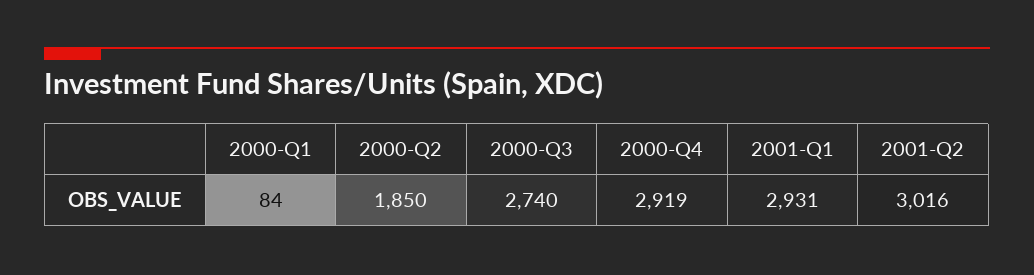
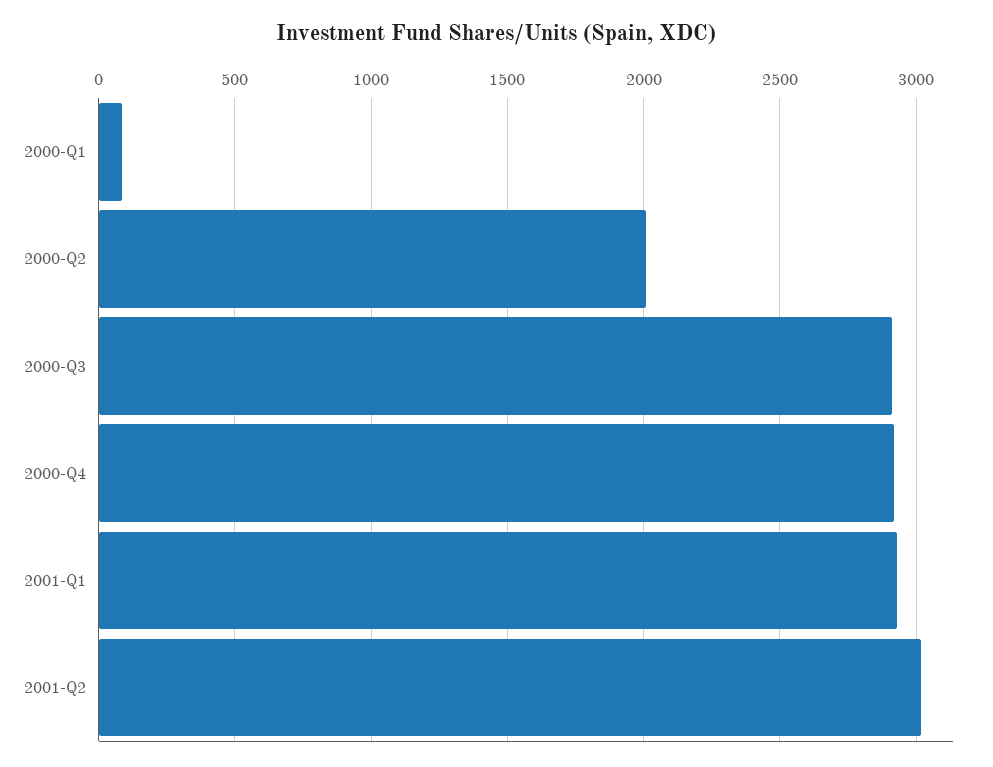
  {
    "2000-Q1": 84,
-   "2000-Q2": 1850,
+   "2000-Q2": 2000,
-   "2000-Q3": 2740,
+   "2000-Q3": 2900,
    "2000-Q4": 2919,
    "2001-Q1": 2931,
    "2001-Q2": 3016
  }

